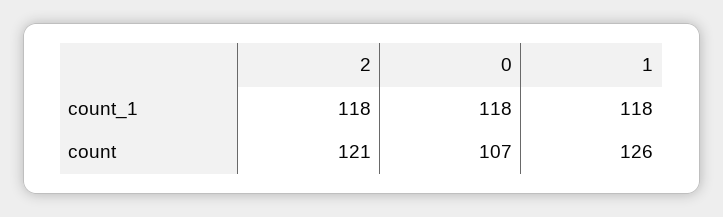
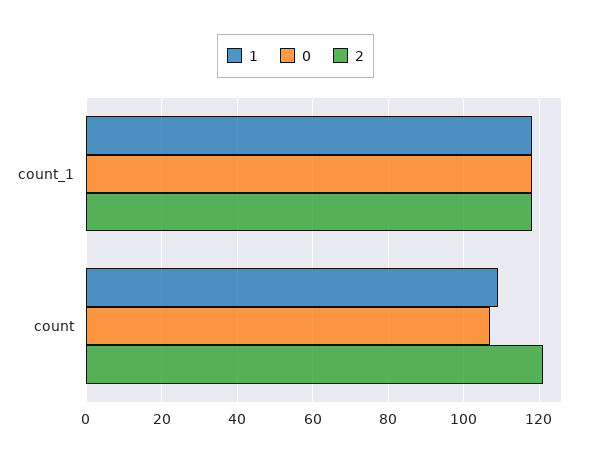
  {
    "2": {
      "count_1": 118,
      "count": 121
    },
    "0": {
      "count_1": 118,
      "count": 107
    },
    "1": {
      "count_1": 118,
-     "count": 126
+     "count": 110
    }
  }

